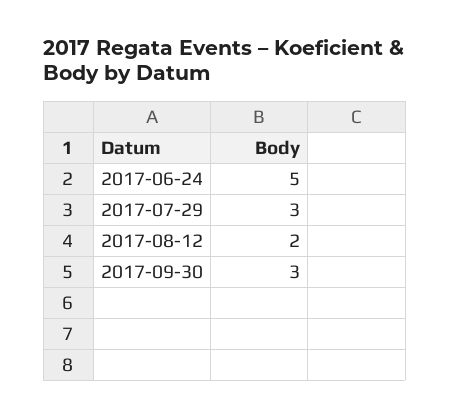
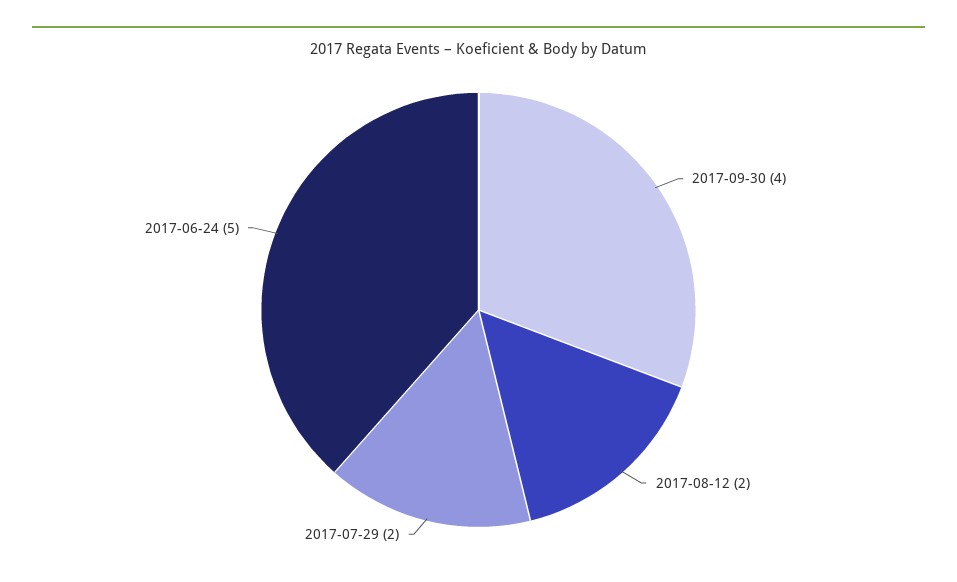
  {
    "2017-06-24": 5,
-   "2017-07-29": 3,
+   "2017-07-29": 2,
    "2017-08-12": 2,
-   "2017-09-30": 3
+   "2017-09-30": 4
  }

